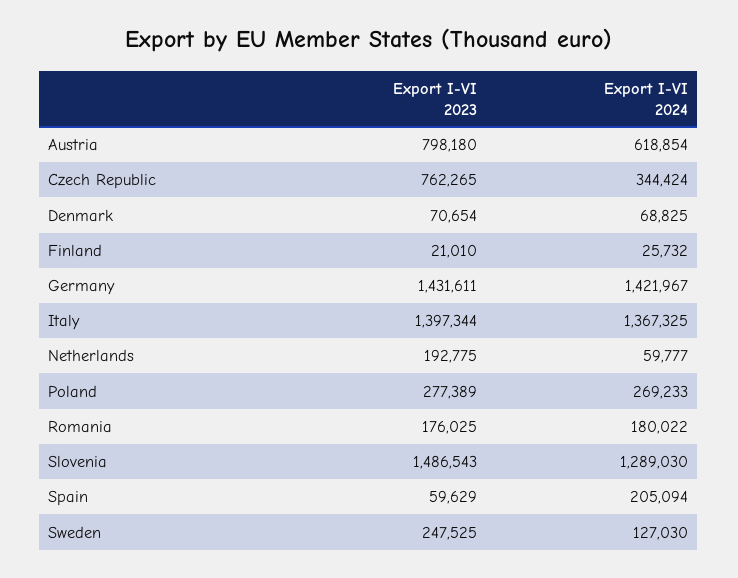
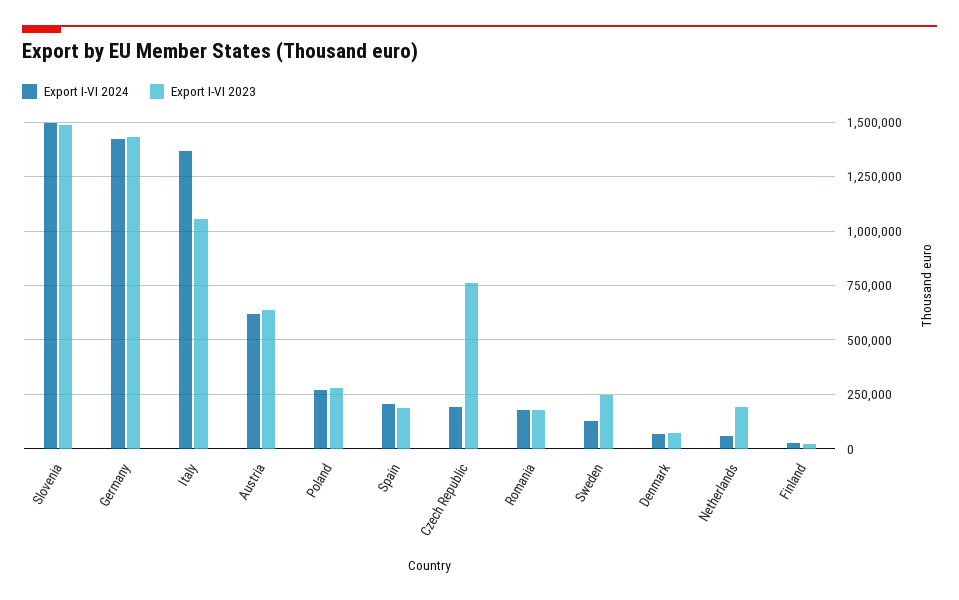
  {
    "Export I-VI 2023": {
-     "Austria": 798180,
+     "Austria": 650000,
      "Czech Republic": 762265,
      "Denmark": 70654,
      "Finland": 21010,
      "Germany": 1431611,
-     "Italy": 1397344,
+     "Italy": 1050000,
      "Netherlands": 192775,
      "Poland": 277389,
      "Romania": 176025,
      "Slovenia": 1486543,
-     "Spain": 59629,
+     "Spain": 200000,
      "Sweden": 247525
    },
    "Export I-VI 2024": {
      "Austria": 618854,
-     "Czech Republic": 344424,
+     "Czech Republic": 200000,
      "Denmark": 68825,
      "Finland": 25732,
      "Germany": 1421967,
      "Italy": 1367325,
      "Netherlands": 59777,
      "Poland": 269233,
      "Romania": 180022,
-     "Slovenia": 1289030,
+     "Slovenia": 1500000,
      "Spain": 205094,
      "Sweden": 127030
    }
  }

